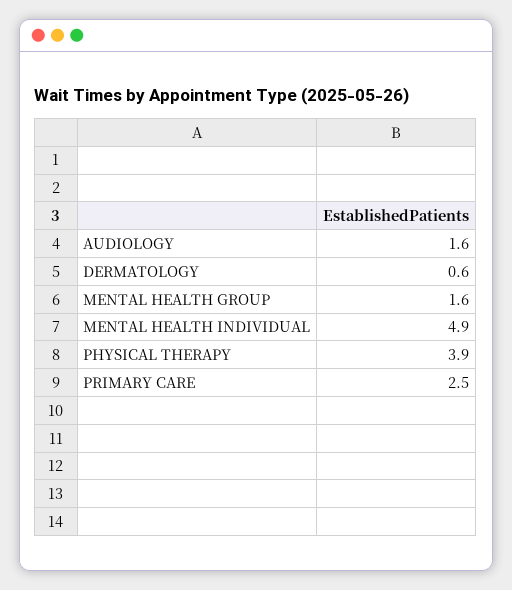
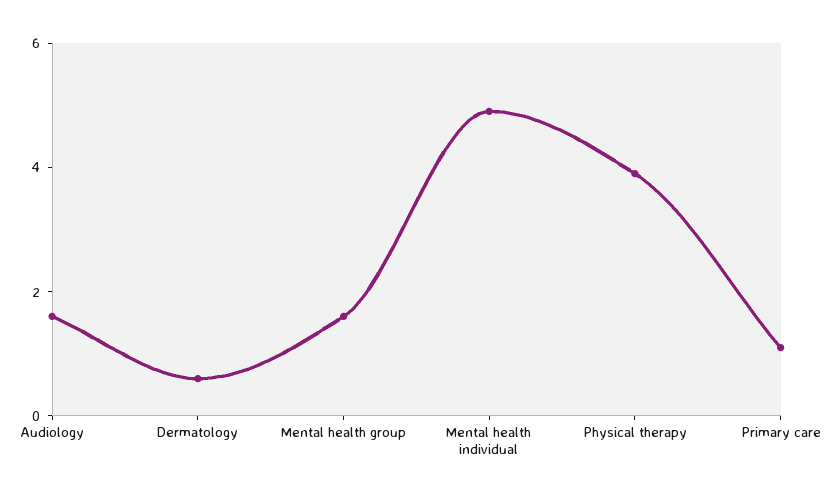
  {
    "AUDIOLOGY": 1.6,
    "DERMATOLOGY": 0.6,
    "MENTAL HEALTH GROUP": 1.6,
    "MENTAL HEALTH INDIVIDUAL": 4.9,
    "PHYSICAL THERAPY": 3.9,
-   "PRIMARY CARE": 2.5
+   "PRIMARY CARE": 1
  }

